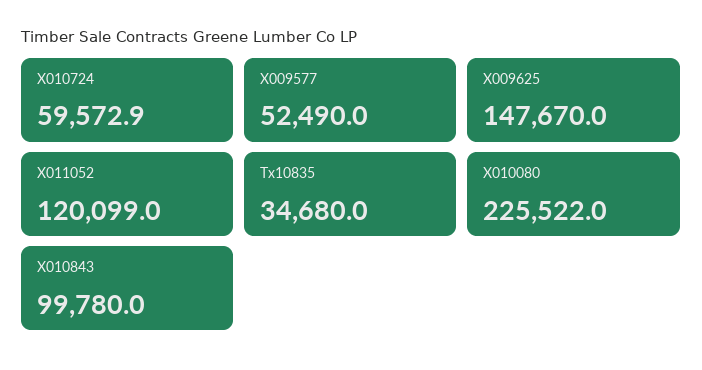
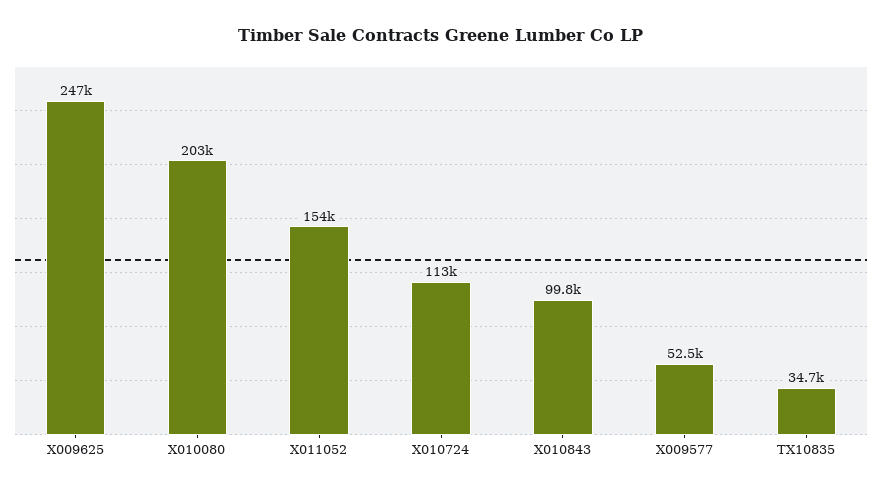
  {
-   "X010724": 59572.9,
+   "X010724": 113000,
    "X009577": 52490,
-   "X009625": 147670,
+   "X009625": 247000,
-   "X011052": 120099,
+   "X011052": 154000,
    "Tx10835": 34680,
-   "X010080": 225522,
+   "X010080": 203000,
    "X010843": 99780
  }

